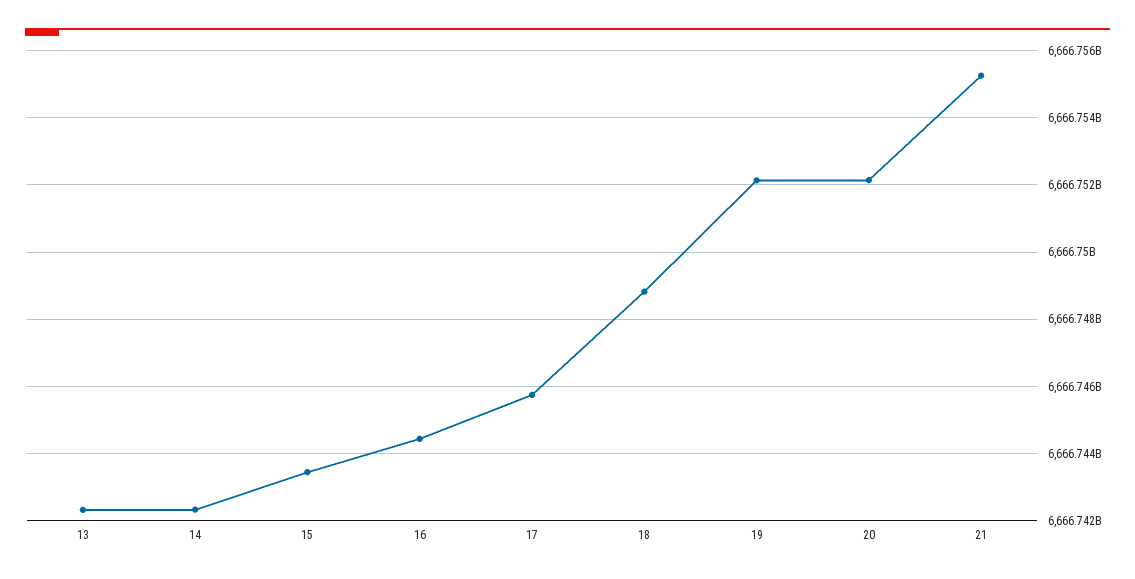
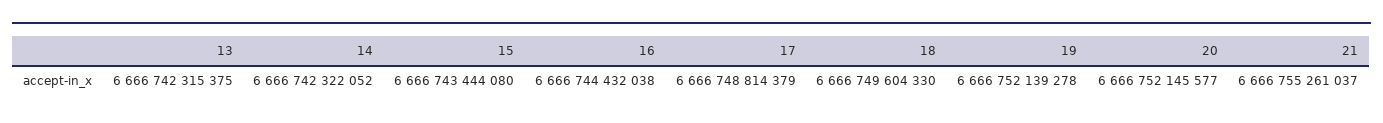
  {
    "13": 6666742315375,
    "14": 6666742322052,
    "15": 6666743444080,
    "16": 6666744432038,
-   "17": 6666745800000,
+   "17": 6666748814379,
-   "18": 6666748800000,
+   "18": 6666749604330,
    "19": 6666752139278,
    "20": 6666752145577,
    "21": 6666755261037
  }

